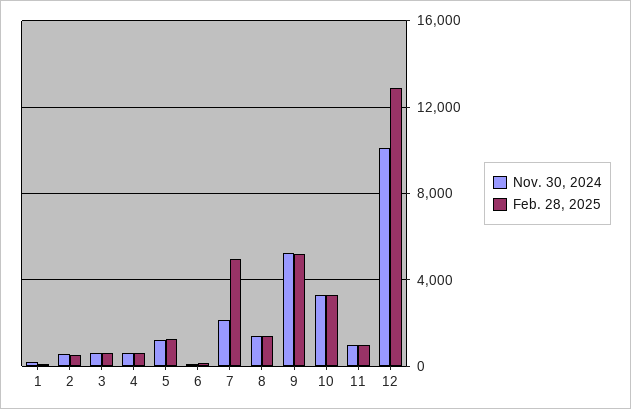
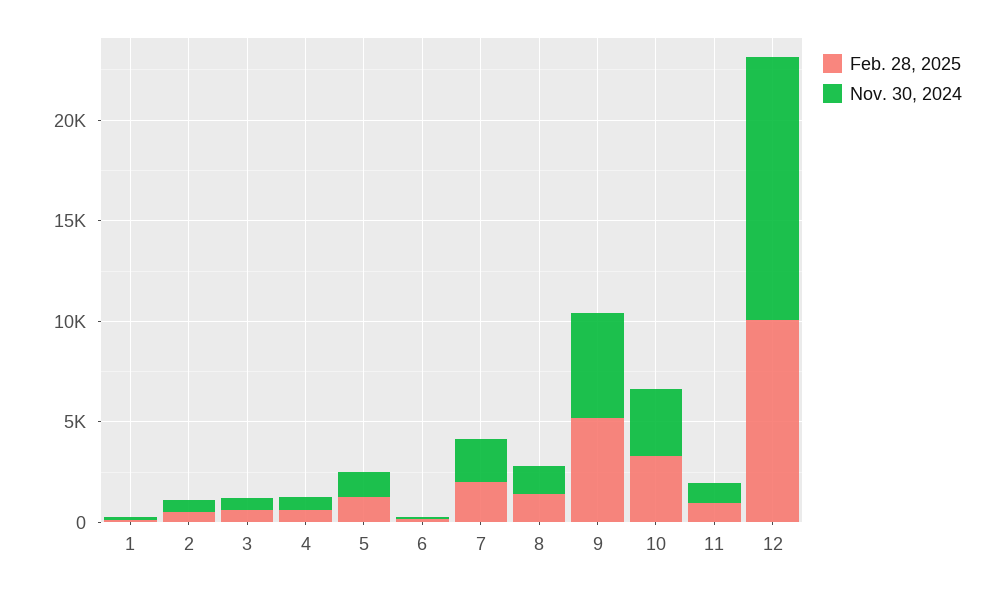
  {
    "Nov. 30, 2024": {
      "1": 0,
      "2": 500,
      "3": 500,
      "4": 500,
      "5": 1000,
      "6": 0,
      "7": 2000,
      "8": 1500,
      "9": 5000,
      "10": 3500,
      "11": 1000,
-     "12": 10000
+     "12": 13000
    },
    "Feb. 28, 2025": {
      "1": 0,
      "2": 500,
      "3": 500,
      "4": 500,
      "5": 1000,
      "6": 0,
-     "7": 5000,
+     "7": 2000,
      "8": 1500,
      "9": 5000,
      "10": 3500,
      "11": 1000,
-     "12": 13000
+     "12": 10000
    }
  }

